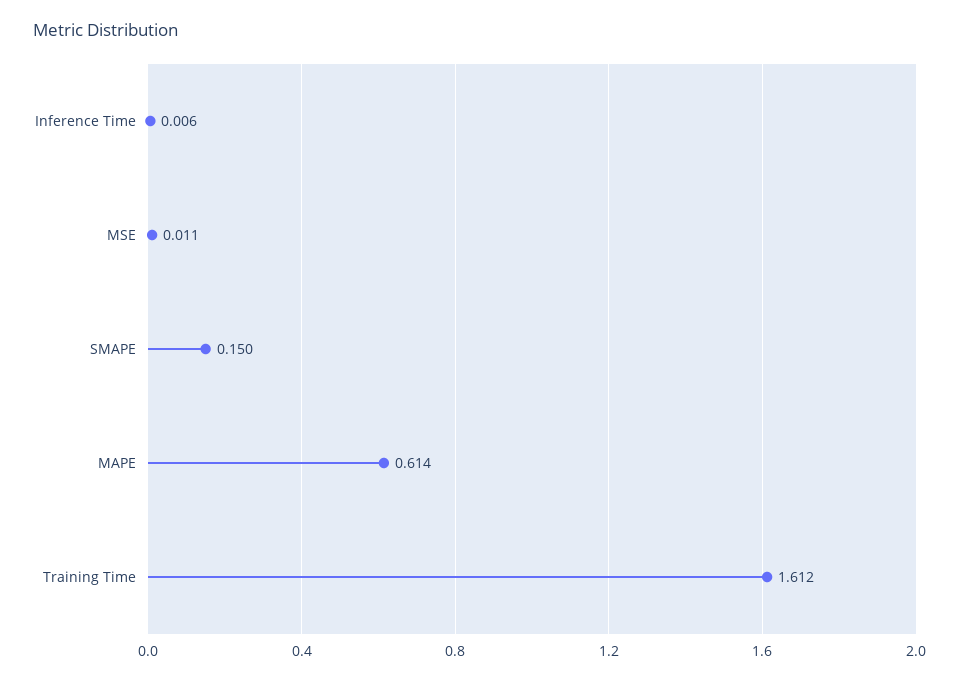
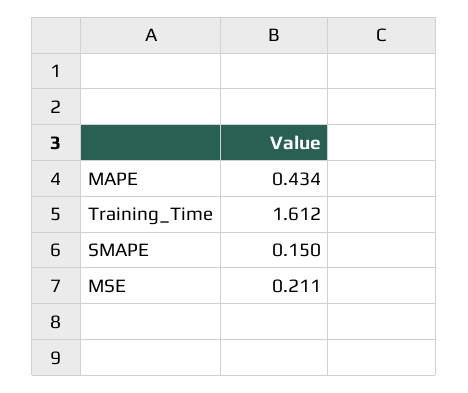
  {
-   "Inference Time": 0.006,
-   "MSE": 0.011,
+   "MSE": 0.211,
    "SMAPE": 0.15,
-   "MAPE": 0.614,
+   "MAPE": 0.434,
    "Training Time": 1.612
  }

